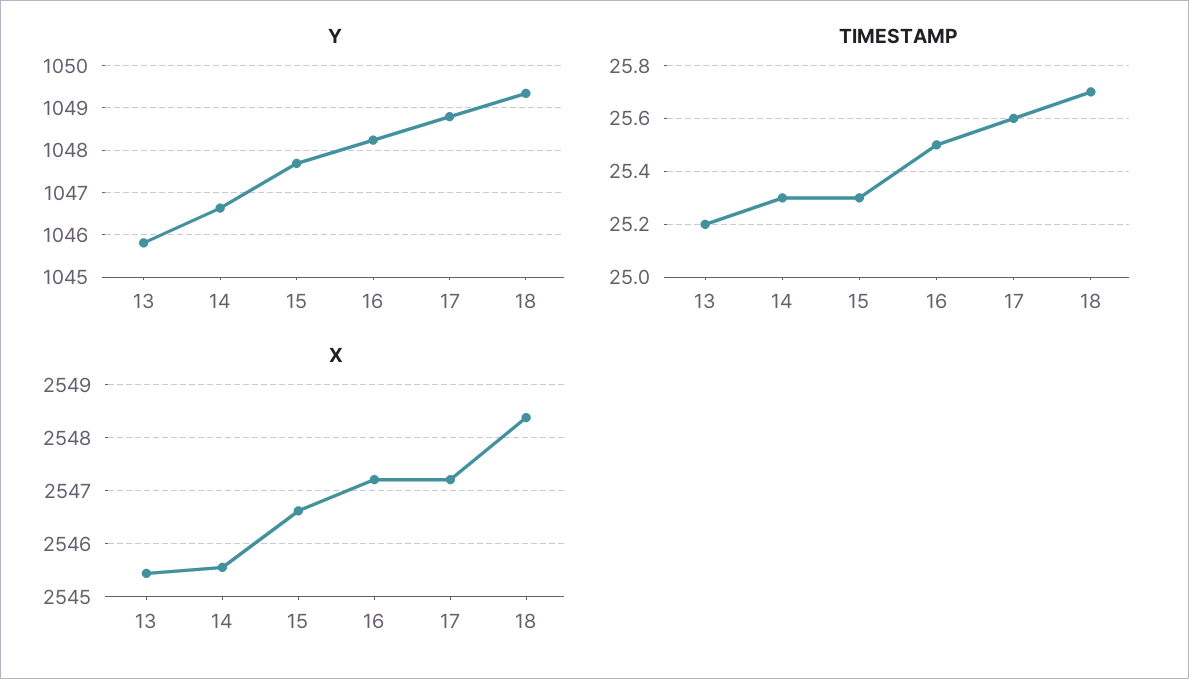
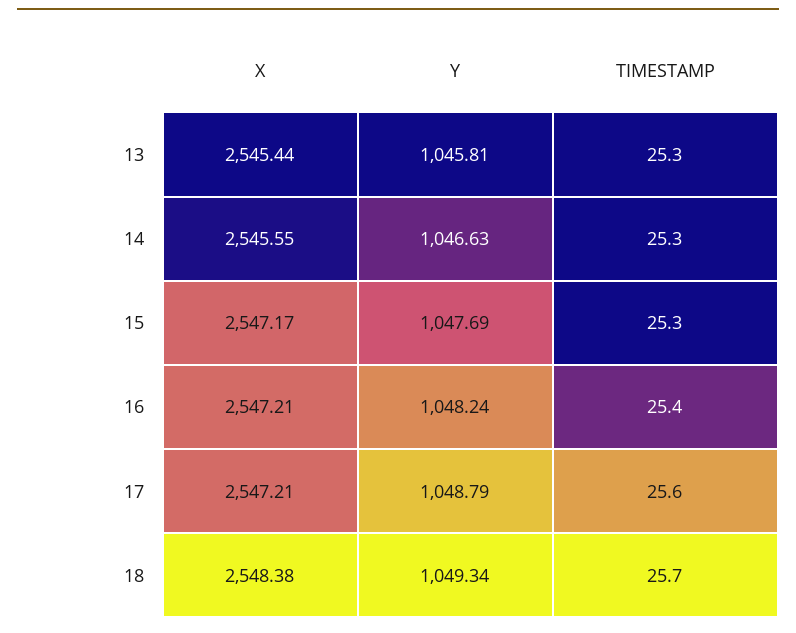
  {
    "Y": {
      "13": 1045.81,
      "14": 1046.63,
      "15": 1047.69,
      "16": 1048.24,
      "17": 1048.79,
      "18": 1049.34
    },
    "TIMESTAMP": {
-     "13": 25.2,
+     "13": 25.3,
      "14": 25.3,
      "15": 25.3,
-     "16": 25.5,
+     "16": 25.4,
      "17": 25.6,
      "18": 25.7
    },
    "X": {
      "13": 2545.44,
      "14": 2545.55,
-     "15": 2546.6,
+     "15": 2547.17,
      "16": 2547.21,
      "17": 2547.21,
      "18": 2548.38
    }
  }

